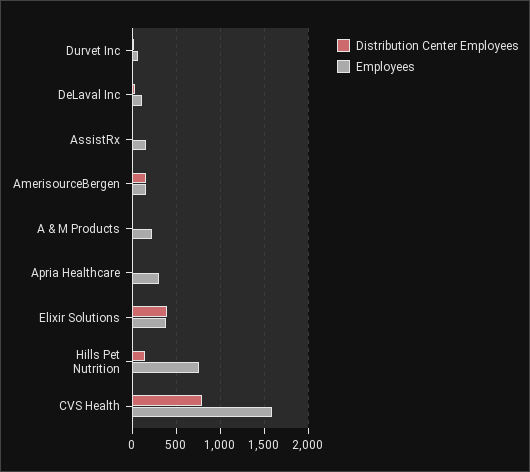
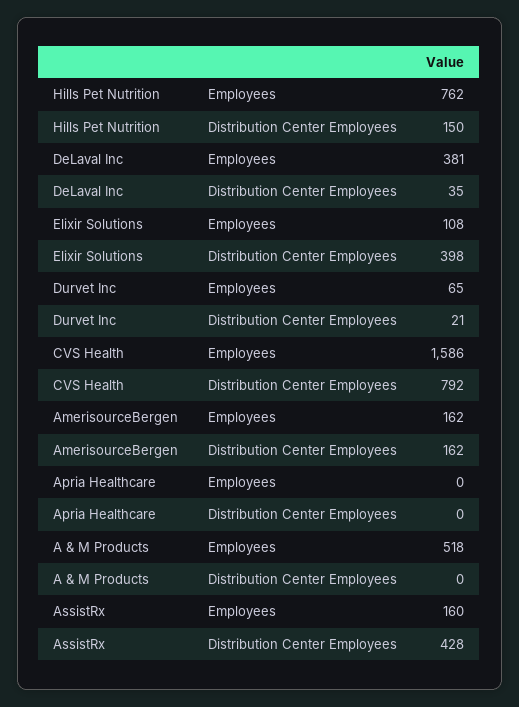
  {
    "Distribution Center Employees": {
      "Durvet Inc": 21,
      "DeLaval Inc": 35,
-     "AssistRx": 0,
+     "AssistRx": 428,
      "AmerisourceBergen": 162,
      "A & M Products": 0,
      "Apria Healthcare": 0,
      "Elixir Solutions": 398,
      "Hills Pet Nutrition": 150,
      "CVS Health": 792
    },
    "Employees": {
      "Durvet Inc": 65,
-     "DeLaval Inc": 100,
+     "DeLaval Inc": 381,
      "AssistRx": 160,
      "AmerisourceBergen": 162,
-     "A & M Products": 200,
+     "A & M Products": 518,
-     "Apria Healthcare": 300,
+     "Apria Healthcare": 0,
-     "Elixir Solutions": 400,
+     "Elixir Solutions": 108,
      "Hills Pet Nutrition": 762,
      "CVS Health": 1586
    }
  }

